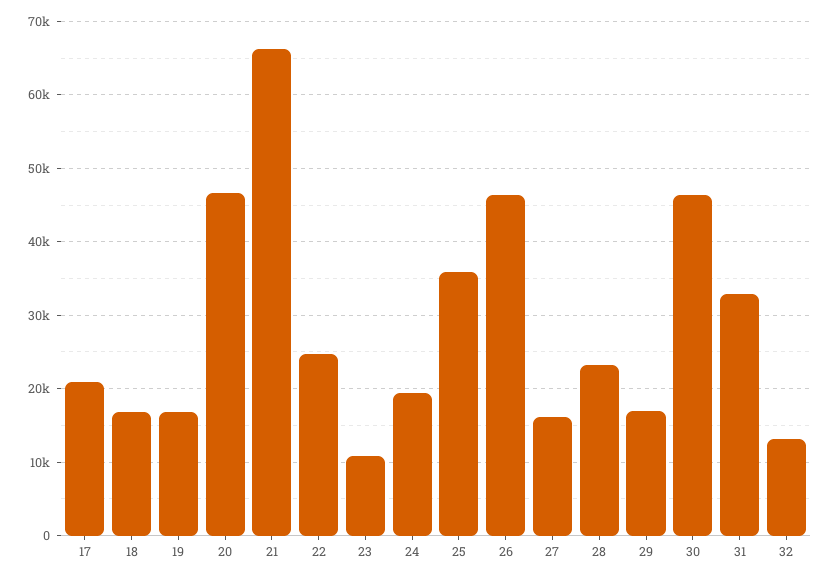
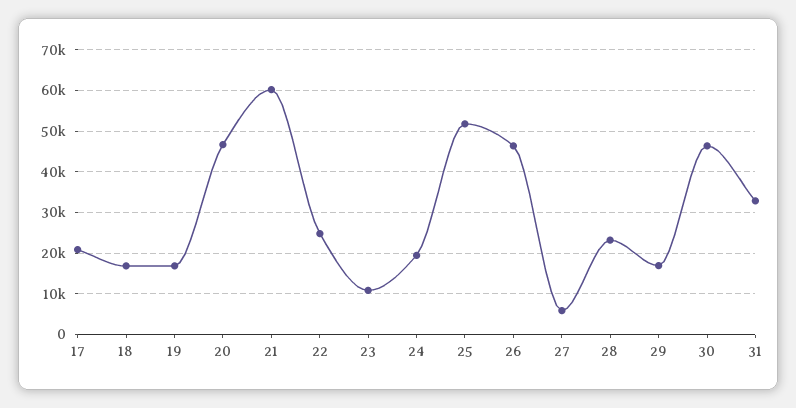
  {
    "17": 21000,
    "18": 17000,
    "19": 17000,
    "20": 47000,
-   "21": 66000,
+   "21": 60000,
    "22": 25000,
    "23": 11000,
    "24": 19000,
-   "25": 36000,
+   "25": 52000,
    "26": 46000,
-   "27": 16000,
+   "27": 6000,
    "28": 23000,
    "29": 17000,
    "30": 46000,
-   "31": 33000,
+   "31": 33000
-   "32": 13000
  }

